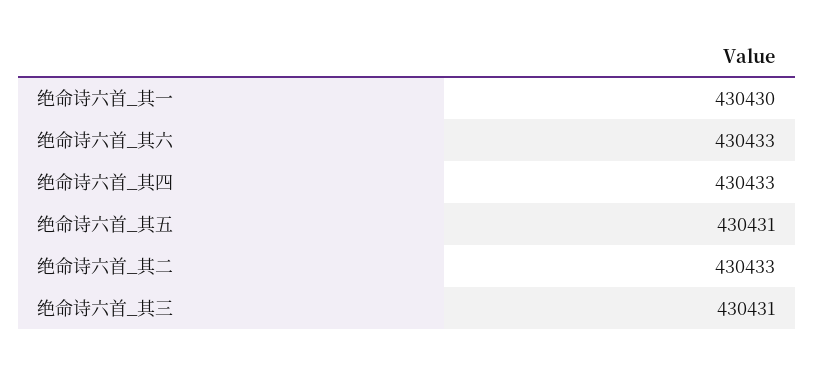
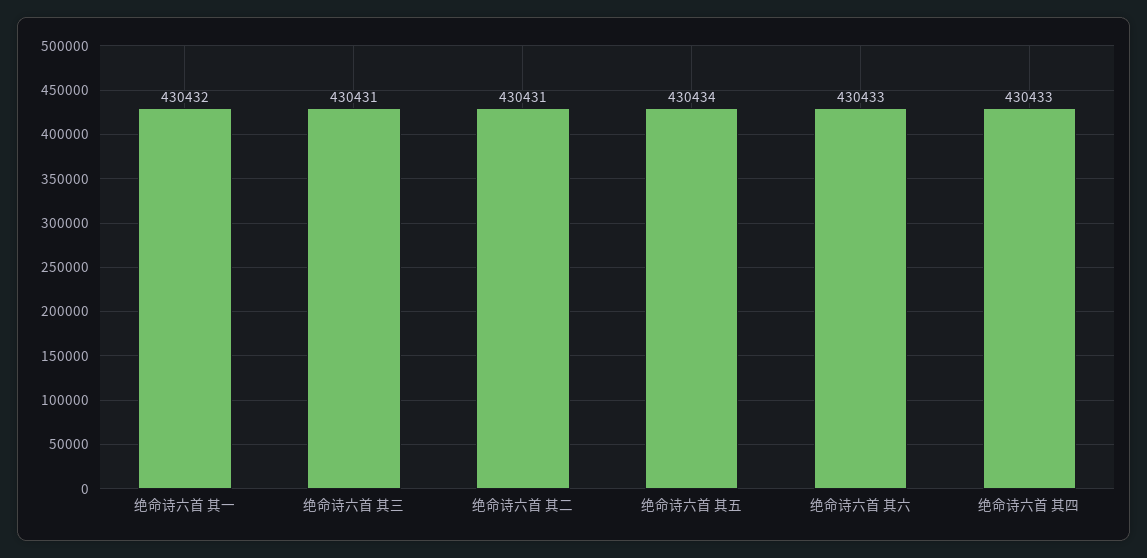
  {
-   "绝命诗六首_其一": 430430,
+   "绝命诗六首_其一": 430432,
    "绝命诗六首_其六": 430433,
    "绝命诗六首_其四": 430433,
-   "绝命诗六首_其五": 430431,
+   "绝命诗六首_其五": 430434,
-   "绝命诗六首_其二": 430433,
+   "绝命诗六首_其二": 430431,
    "绝命诗六首_其三": 430431
  }

